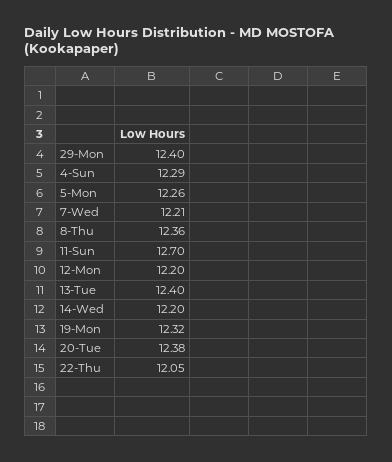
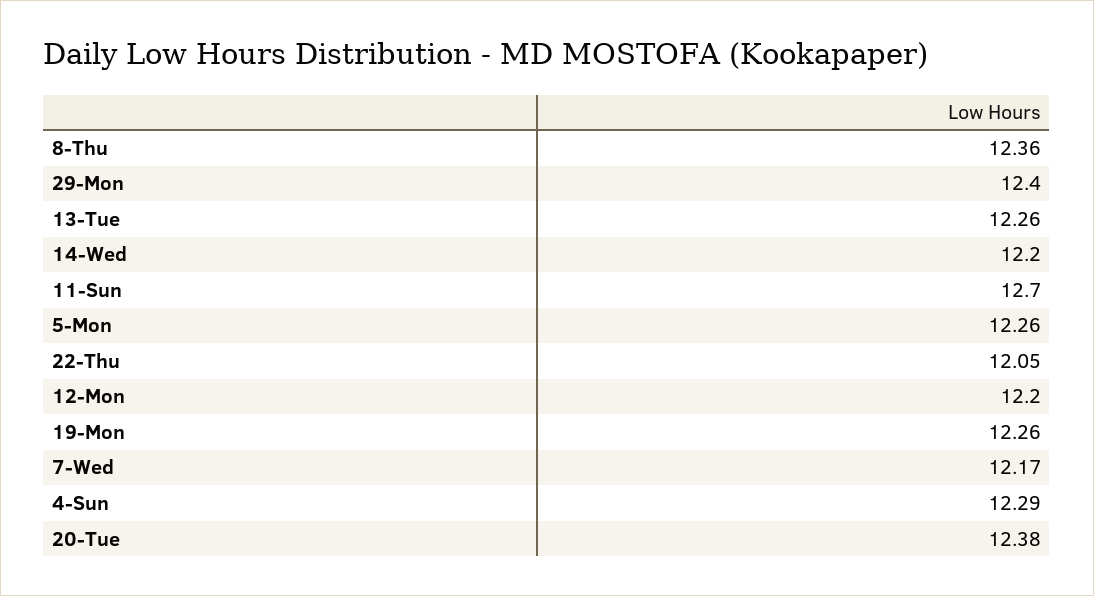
  {
    "29-Mon": 12.4,
    "4-Sun": 12.29,
    "5-Mon": 12.26,
-   "7-Wed": 12.21,
+   "7-Wed": 12.17,
    "8-Thu": 12.36,
    "11-Sun": 12.7,
    "12-Mon": 12.2,
-   "13-Tue": 12.4,
+   "13-Tue": 12.26,
    "14-Wed": 12.2,
-   "19-Mon": 12.32,
+   "19-Mon": 12.26,
    "20-Tue": 12.38,
    "22-Thu": 12.05
  }

